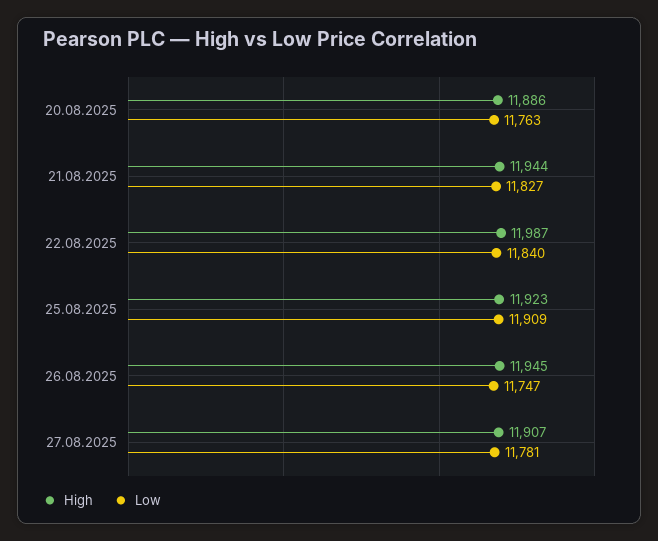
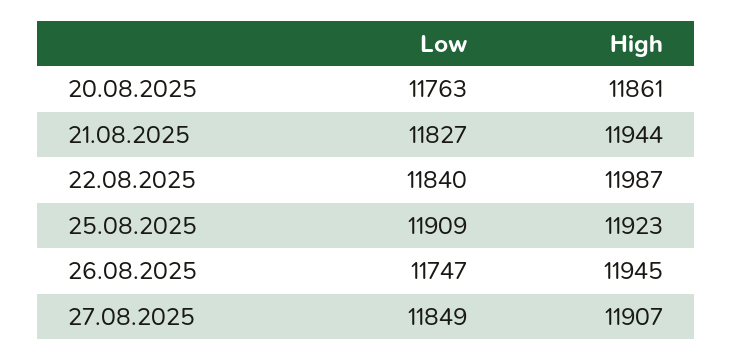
  {
    "High": {
-     "20.08.2025": 11886,
+     "20.08.2025": 11861,
      "21.08.2025": 11944,
      "22.08.2025": 11987,
      "25.08.2025": 11923,
      "26.08.2025": 11945,
      "27.08.2025": 11907
    },
    "Low": {
      "20.08.2025": 11763,
      "21.08.2025": 11827,
      "22.08.2025": 11840,
      "25.08.2025": 11909,
      "26.08.2025": 11747,
-     "27.08.2025": 11781
+     "27.08.2025": 11849
    }
  }

